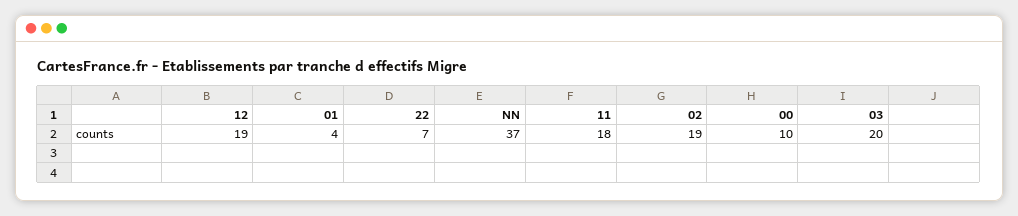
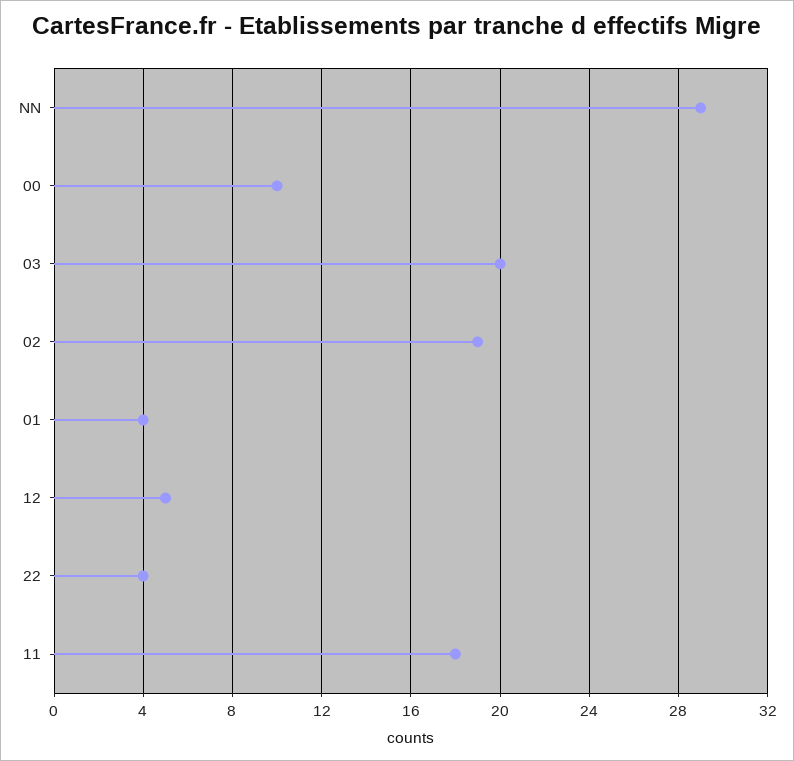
  {
-   "12": 19,
+   "12": 5,
    "01": 4,
-   "22": 7,
+   "22": 4,
-   "NN": 37,
+   "NN": 29,
    "11": 18,
    "02": 19,
    "00": 10,
    "03": 20
  }

